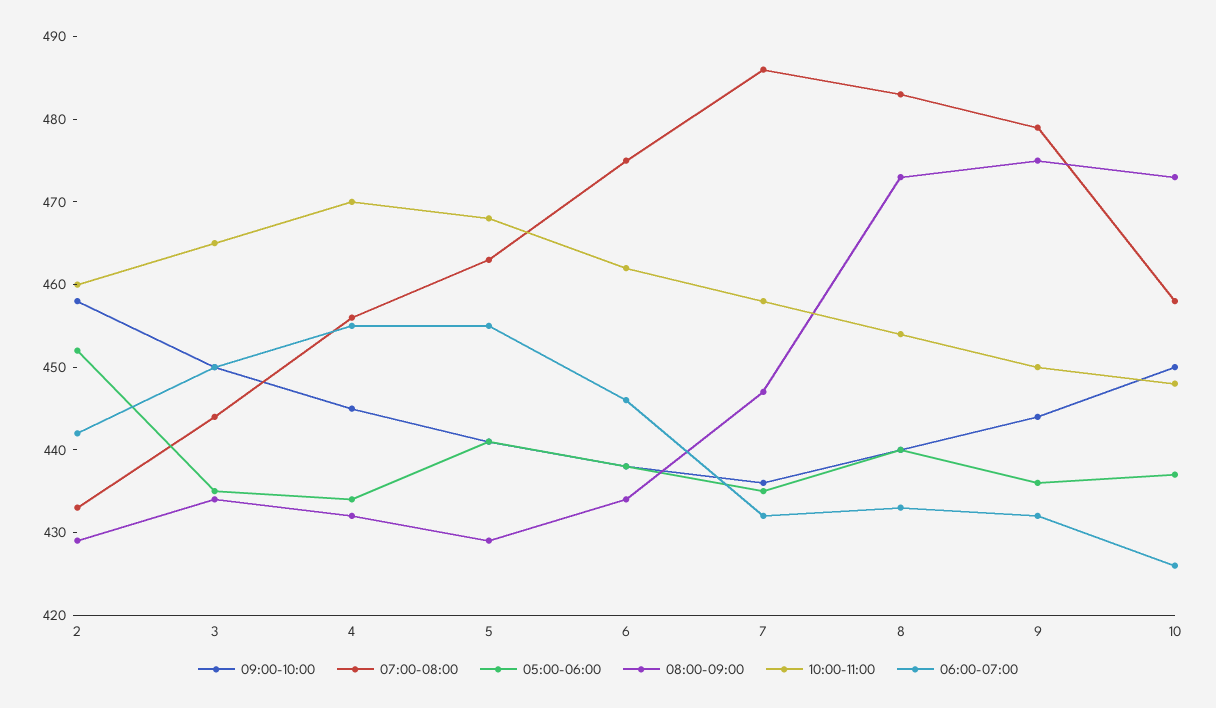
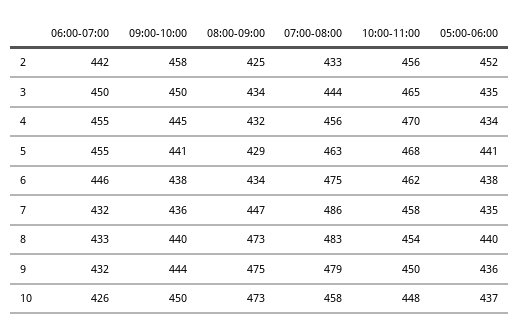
  {
    "09:00-10:00": {
      "2": 458,
      "3": 450,
      "4": 445,
      "5": 441,
      "6": 438,
      "7": 436,
      "8": 440,
      "9": 444,
      "10": 450
    },
    "07:00-08:00": {
      "2": 433,
      "3": 444,
      "4": 456,
      "5": 463,
      "6": 475,
      "7": 486,
      "8": 483,
      "9": 479,
      "10": 458
    },
    "05:00-06:00": {
      "2": 452,
      "3": 435,
      "4": 434,
      "5": 441,
      "6": 438,
      "7": 435,
      "8": 440,
      "9": 436,
      "10": 437
    },
    "08:00-09:00": {
-     "2": 429,
+     "2": 425,
      "3": 434,
      "4": 432,
      "5": 429,
      "6": 434,
      "7": 447,
      "8": 473,
      "9": 475,
      "10": 473
    },
    "10:00-11:00": {
-     "2": 460,
+     "2": 456,
      "3": 465,
      "4": 470,
      "5": 468,
      "6": 462,
      "7": 458,
      "8": 454,
      "9": 450,
      "10": 448
    },
    "06:00-07:00": {
      "2": 442,
      "3": 450,
      "4": 455,
      "5": 455,
      "6": 446,
      "7": 432,
      "8": 433,
      "9": 432,
      "10": 426
    }
  }

